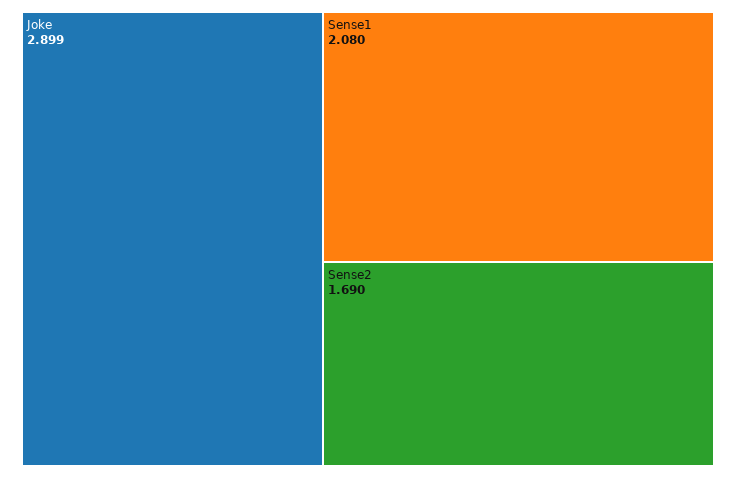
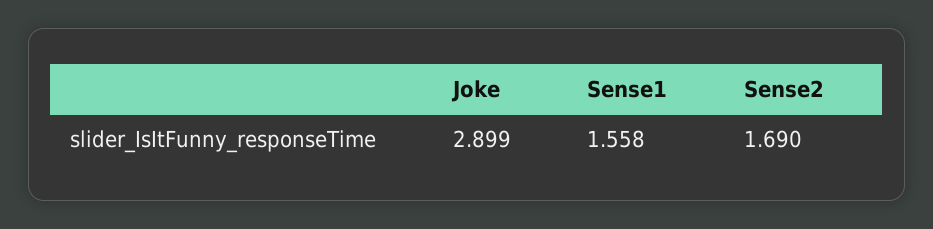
  {
    "Joke": 2.899,
-   "Sense1": 2.08,
+   "Sense1": 1.558,
    "Sense2": 1.69
  }

